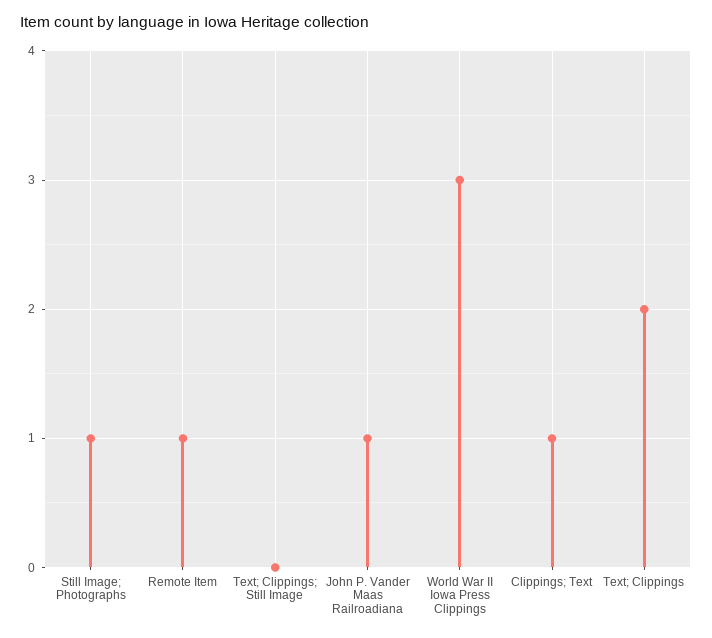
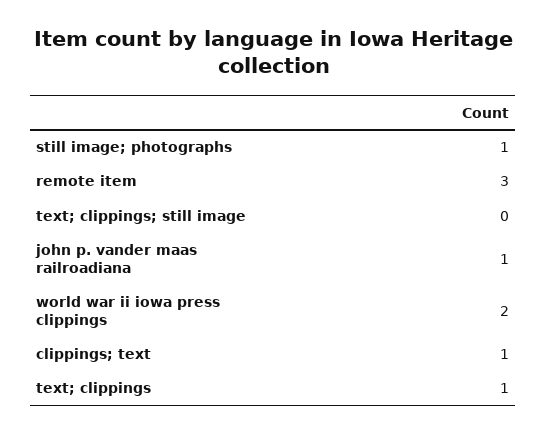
  {
    "Still Image; Photographs": 1,
-   "Remote Item": 1,
+   "Remote Item": 3,
    "Text; Clippings; Still Image": 0,
    "John P. Vander Maas Railroadiana": 1,
-   "World War II Iowa Press Clippings": 3,
+   "World War II Iowa Press Clippings": 2,
    "Clippings; Text": 1,
-   "Text; Clippings": 2
+   "Text; Clippings": 1
  }

